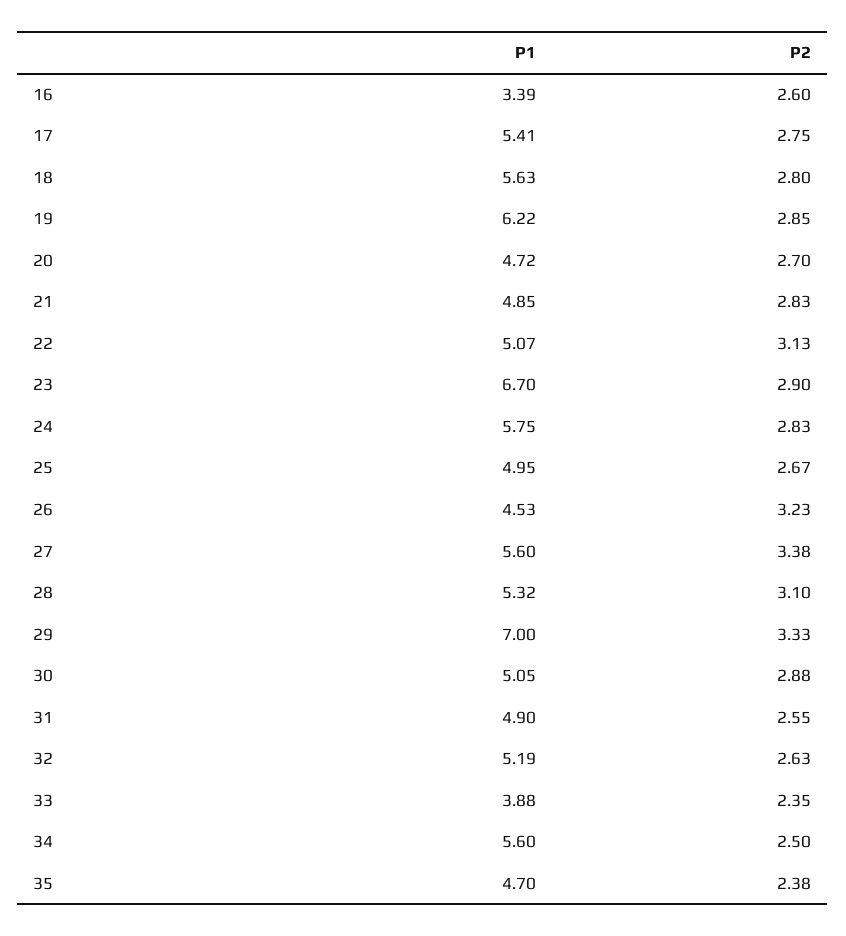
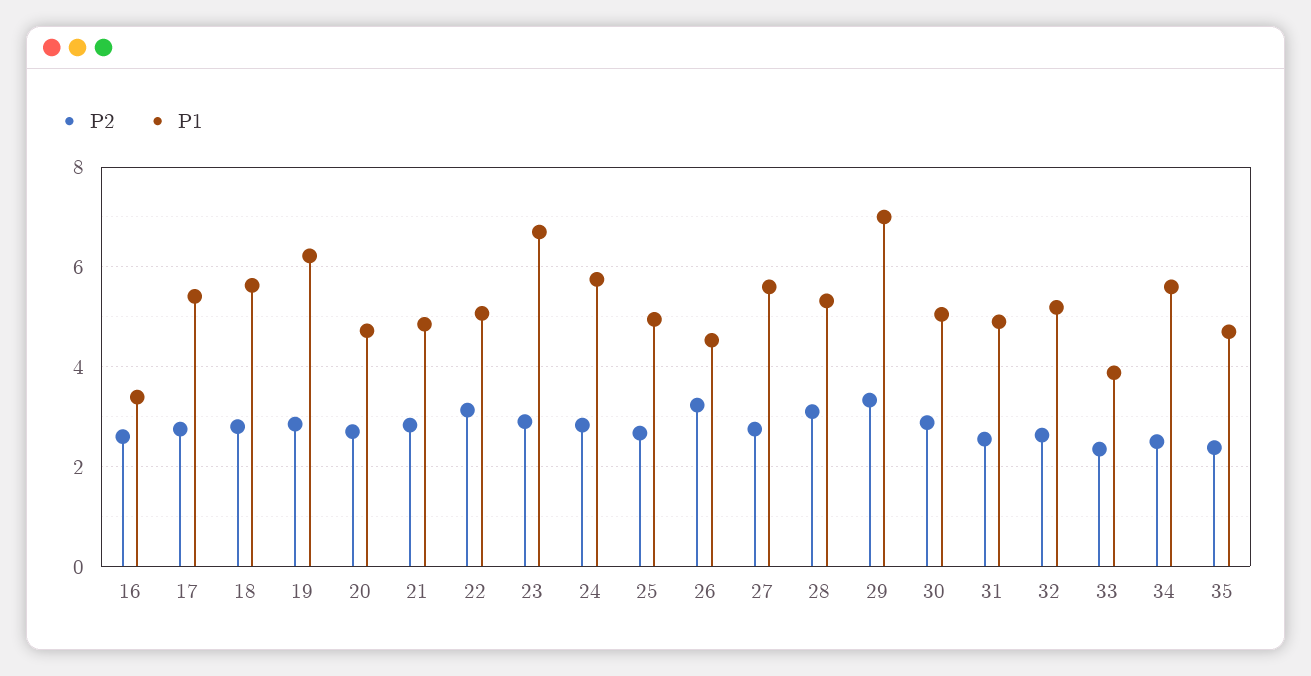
  {
    "P1": {
      "16": 3.39,
      "17": 5.41,
      "18": 5.63,
      "19": 6.22,
      "20": 4.72,
      "21": 4.85,
      "22": 5.07,
      "23": 6.7,
      "24": 5.75,
      "25": 4.95,
      "26": 4.53,
      "27": 5.6,
      "28": 5.32,
      "29": 7,
      "30": 5.05,
      "31": 4.9,
      "32": 5.19,
      "33": 3.88,
      "34": 5.6,
      "35": 4.7
    },
    "P2": {
      "16": 2.6,
      "17": 2.75,
      "18": 2.8,
      "19": 2.85,
      "20": 2.7,
      "21": 2.83,
      "22": 3.13,
      "23": 2.9,
      "24": 2.83,
      "25": 2.67,
      "26": 3.23,
-     "27": 3.38,
+     "27": 2.8,
      "28": 3.1,
      "29": 3.33,
      "30": 2.88,
      "31": 2.55,
      "32": 2.63,
      "33": 2.35,
      "34": 2.5,
      "35": 2.38
    }
  }

